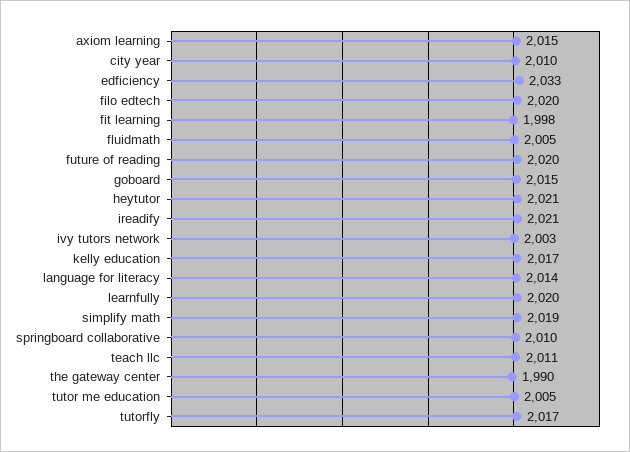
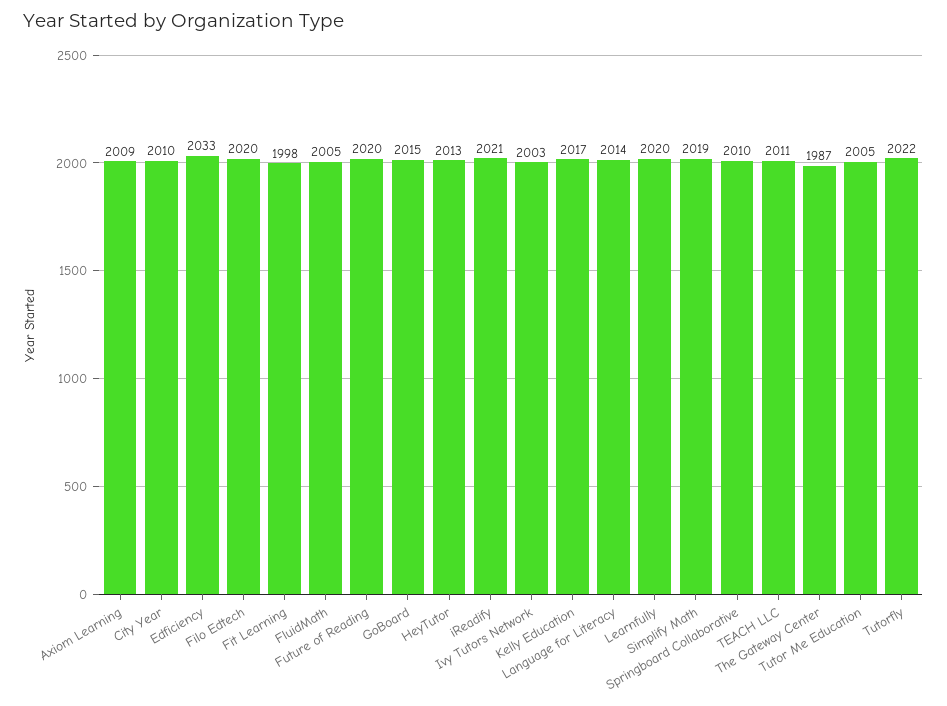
  {
-   "axiom learning": 2015,
+   "axiom learning": 2009,
    "city year": 2010,
    "edficiency": 2033,
    "filo edtech": 2020,
    "fit learning": 1998,
    "fluidmath": 2005,
    "future of reading": 2020,
    "goboard": 2015,
-   "heytutor": 2021,
+   "heytutor": 2013,
    "ireadify": 2021,
    "ivy tutors network": 2003,
    "kelly education": 2017,
    "language for literacy": 2014,
    "learnfully": 2020,
    "simplify math": 2019,
    "springboard collaborative": 2010,
    "teach llc": 2011,
-   "the gateway center": 1990,
+   "the gateway center": 1987,
    "tutor me education": 2005,
-   "tutorfly": 2017
+   "tutorfly": 2022
  }

